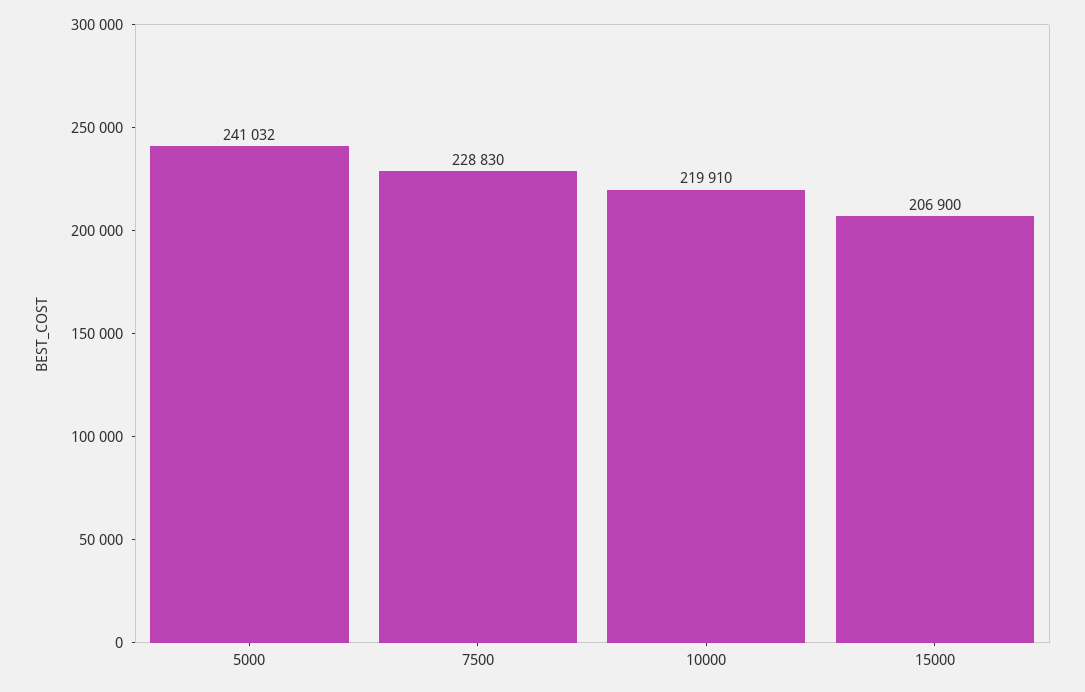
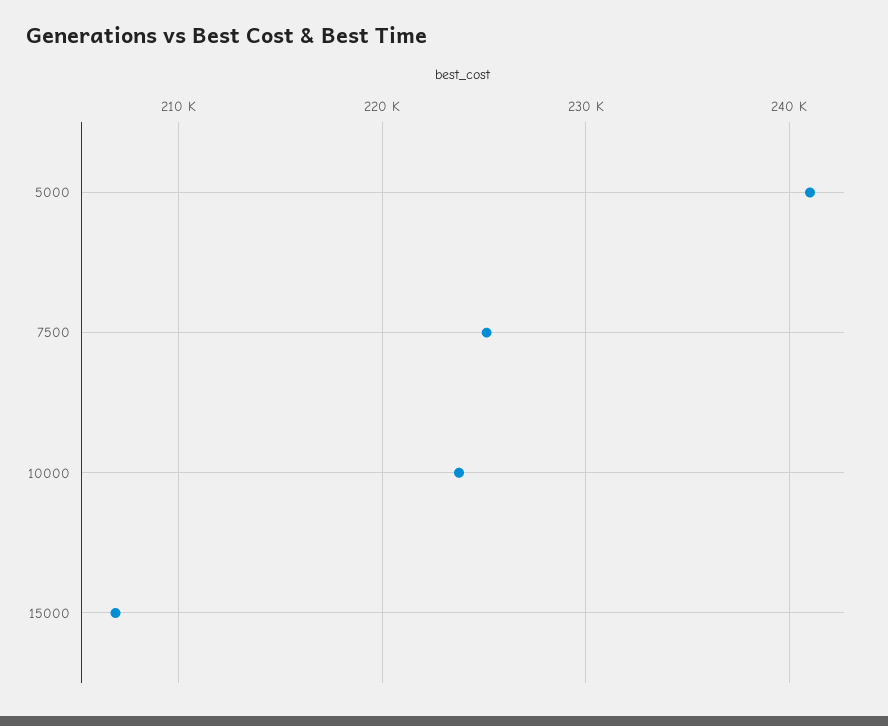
  {
    "5000": 241032,
-   "7500": 228830,
+   "7500": 225000,
-   "10000": 219910,
+   "10000": 224000,
    "15000": 206900
  }

